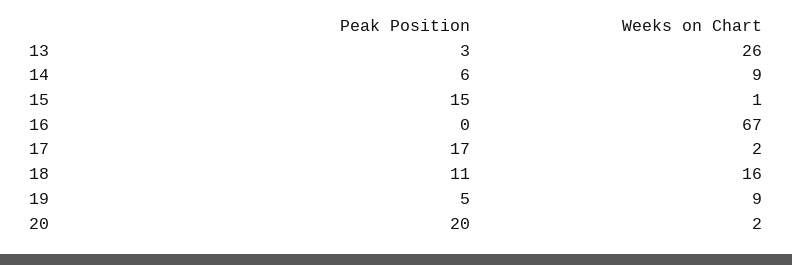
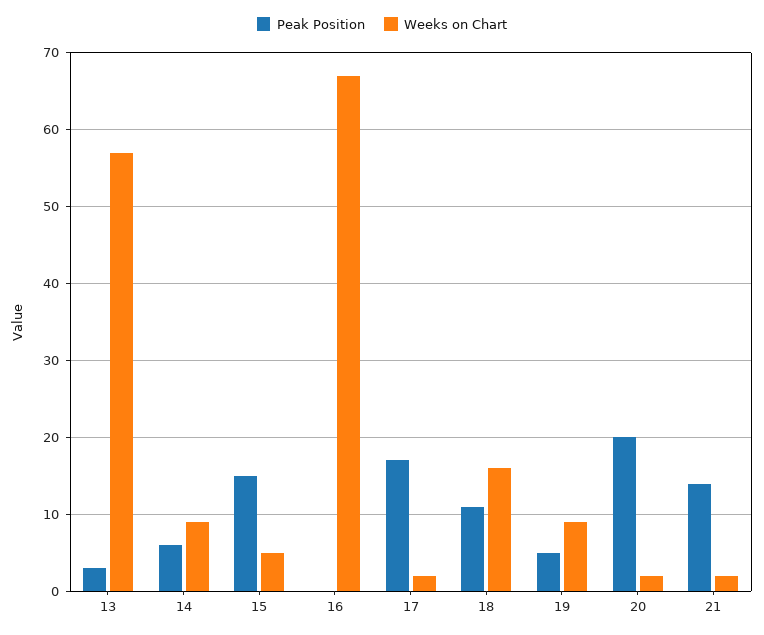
  {
    "Peak Position": {
      "13": 3,
      "14": 6,
      "15": 15,
      "16": 0,
      "17": 17,
      "18": 11,
      "19": 5,
-     "20": 20
+     "20": 20,
+     "21": 14
    },
    "Weeks on Chart": {
-     "13": 26,
+     "13": 57,
      "14": 9,
-     "15": 1,
+     "15": 5,
      "16": 67,
      "17": 2,
      "18": 16,
      "19": 9,
-     "20": 2
+     "20": 2,
+     "21": 2
    }
  }

